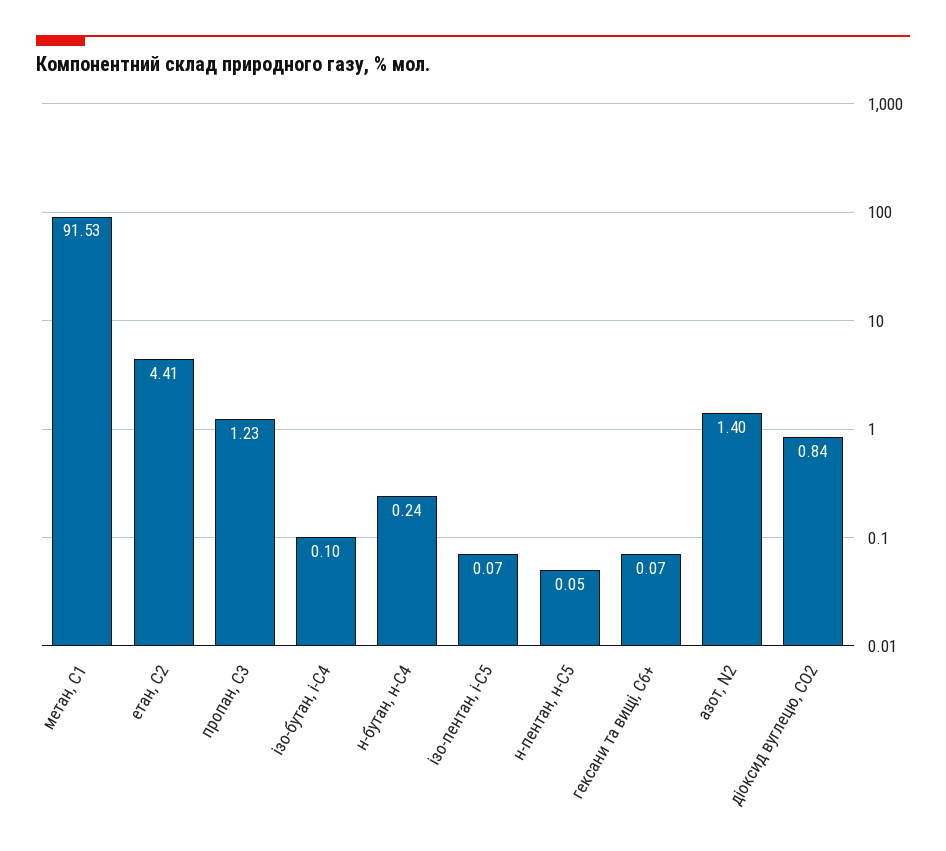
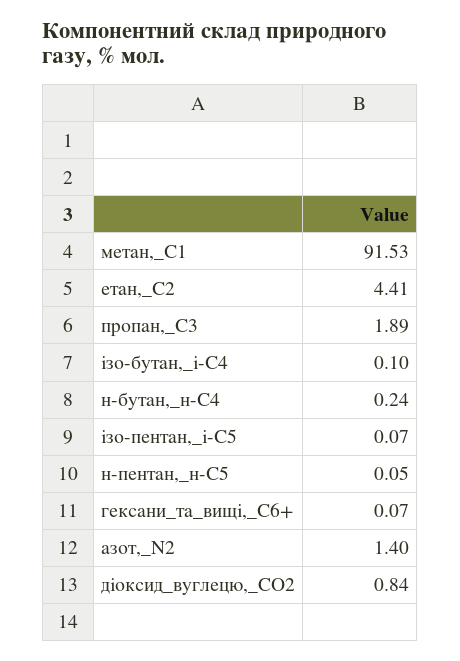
  {
    "метан, С1": 91.53,
    "етан, С2": 4.41,
-   "пропан, С3": 1.23,
+   "пропан, С3": 1.89,
    "ізо-бутан, і-С4": 0.1,
    "н-бутан, н-С4": 0.24,
    "ізо-пентан, і-С5": 0.07,
    "н-пентан, н-С5": 0.05,
    "гексани та вищі, С6+": 0.07,
    "азот, N2": 1.4,
    "діоксид вуглецю, CО2": 0.84
  }

